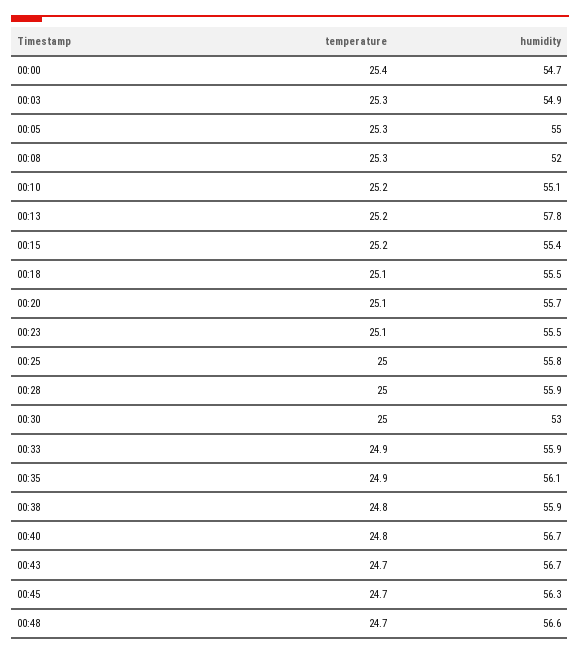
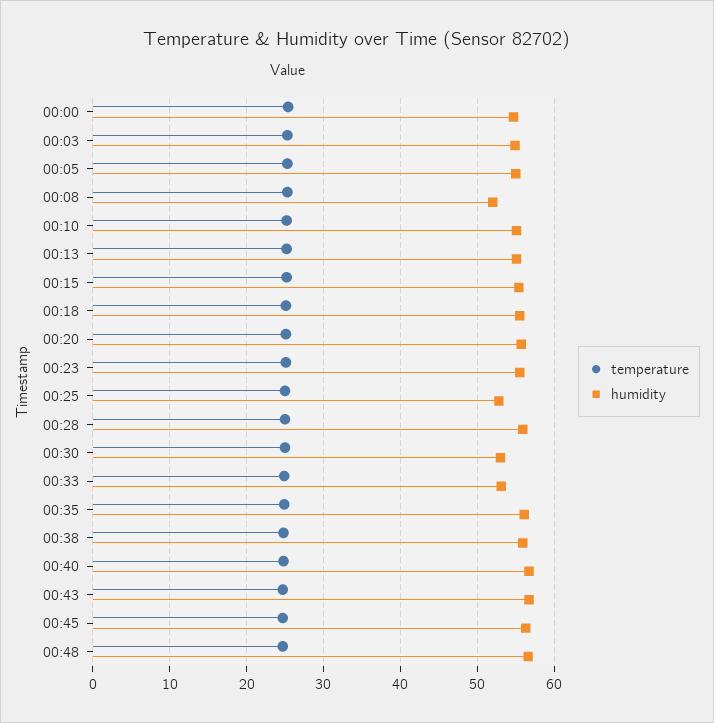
  {
    "temperature": {
      "00:00": 25.4,
      "00:03": 25.3,
      "00:05": 25.3,
      "00:08": 25.3,
      "00:10": 25.2,
      "00:13": 25.2,
      "00:15": 25.2,
      "00:18": 25.1,
      "00:20": 25.1,
      "00:23": 25.1,
      "00:25": 25,
      "00:28": 25,
      "00:30": 25,
      "00:33": 24.9,
      "00:35": 24.9,
      "00:38": 24.8,
      "00:40": 24.8,
      "00:43": 24.7,
      "00:45": 24.7,
      "00:48": 24.7
    },
    "humidity": {
      "00:00": 54.7,
      "00:03": 54.9,
      "00:05": 55,
      "00:08": 52,
      "00:10": 55.1,
-     "00:13": 57.8,
+     "00:13": 55,
      "00:15": 55.4,
      "00:18": 55.5,
      "00:20": 55.7,
      "00:23": 55.5,
-     "00:25": 55.8,
+     "00:25": 53,
      "00:28": 55.9,
      "00:30": 53,
-     "00:33": 55.9,
+     "00:33": 53,
      "00:35": 56.1,
      "00:38": 55.9,
      "00:40": 56.7,
      "00:43": 56.7,
      "00:45": 56.3,
      "00:48": 56.6
    }
  }

